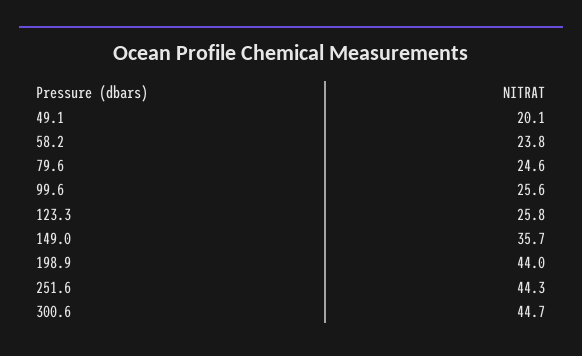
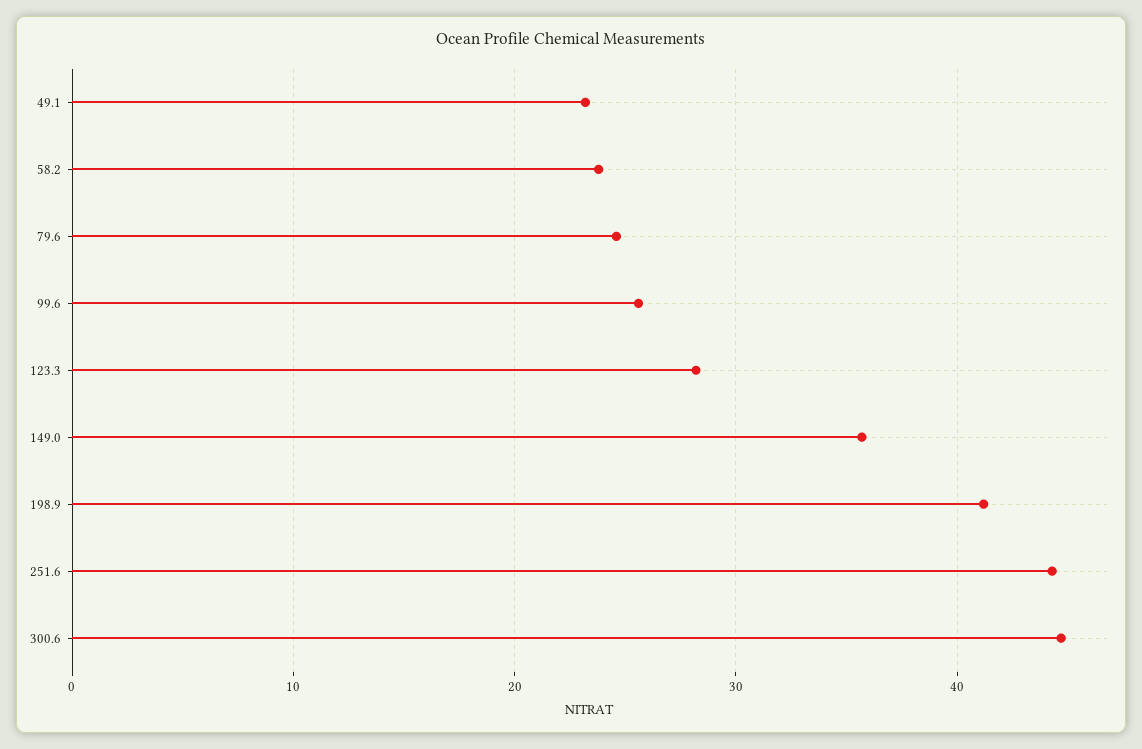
  {
-   "49.1": 20.1,
+   "49.1": 23,
    "58.2": 23.8,
    "79.6": 24.6,
    "99.6": 25.6,
-   "123.3": 25.8,
+   "123.3": 28,
    "149.0": 35.7,
-   "198.9": 44,
+   "198.9": 41,
    "251.6": 44.3,
    "300.6": 44.7
  }

